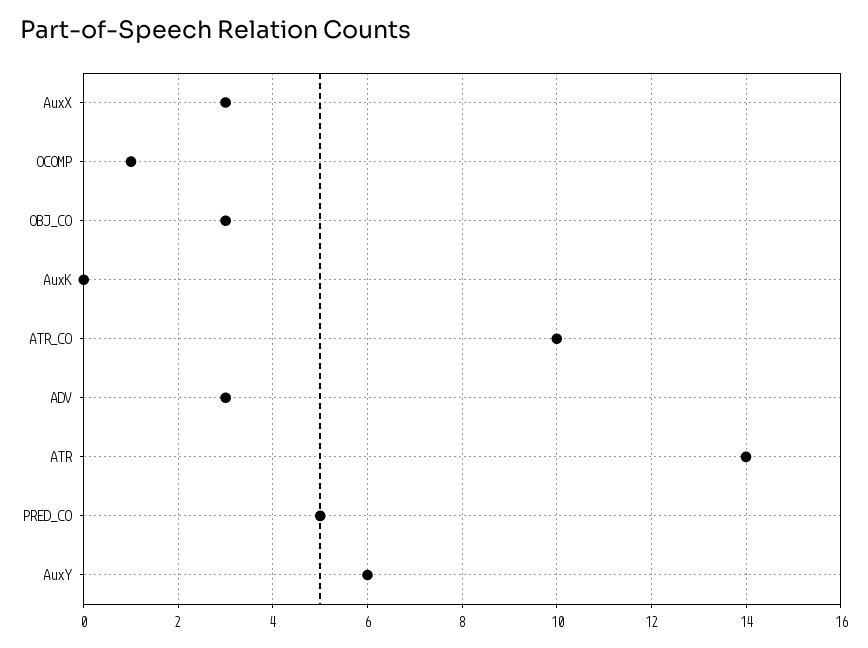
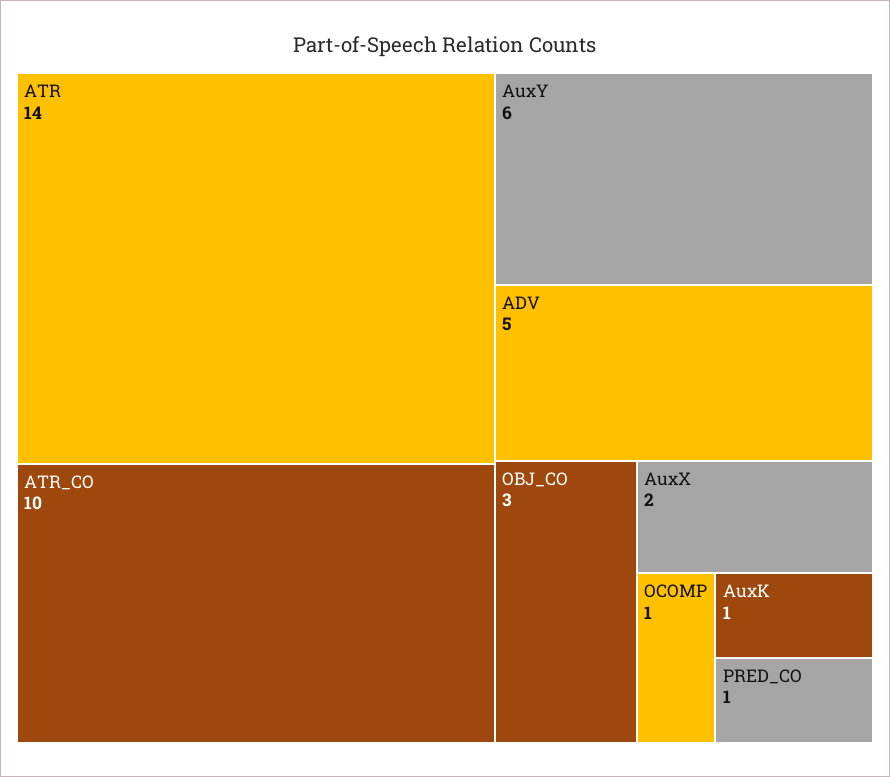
  {
-   "AuxX": 3,
+   "AuxX": 2,
    "OCOMP": 1,
    "OBJ_CO": 3,
-   "AuxK": 0,
+   "AuxK": 1,
    "ATR_CO": 10,
-   "ADV": 3,
+   "ADV": 5,
    "ATR": 14,
-   "PRED_CO": 5,
+   "PRED_CO": 1,
    "AuxY": 6
  }

